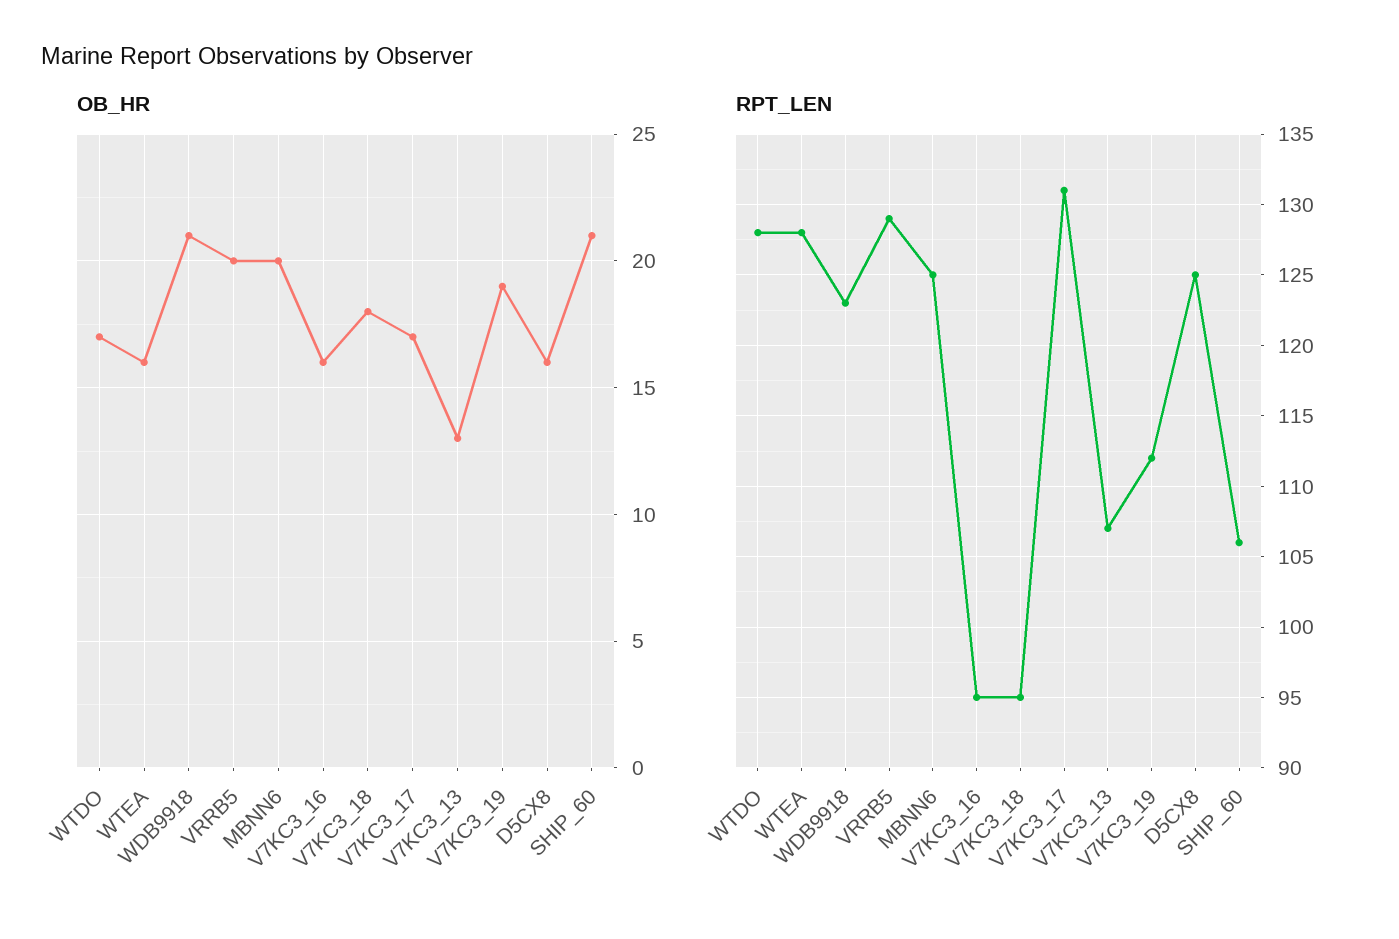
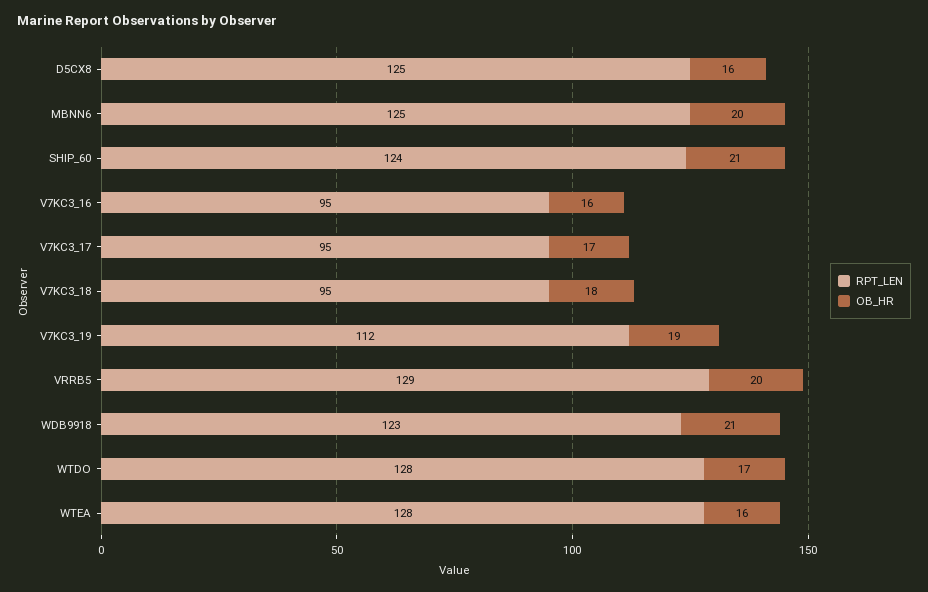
  {
    "OB_HR": {
      "WTDO": 17,
      "WTEA": 16,
      "WDB9918": 21,
      "VRRB5": 20,
      "MBNN6": 20,
      "V7KC3_16": 16,
      "V7KC3_18": 18,
      "V7KC3_17": 17,
-     "V7KC3_13": 13,
      "V7KC3_19": 19,
      "D5CX8": 16,
      "SHIP_60": 21
    },
    "RPT_LEN": {
      "WTDO": 128,
      "WTEA": 128,
      "WDB9918": 123,
      "VRRB5": 129,
      "MBNN6": 125,
      "V7KC3_16": 95,
      "V7KC3_18": 95,
-     "V7KC3_17": 131,
+     "V7KC3_17": 95,
-     "V7KC3_13": 107,
      "V7KC3_19": 112,
      "D5CX8": 125,
-     "SHIP_60": 106
+     "SHIP_60": 124
    }
  }

